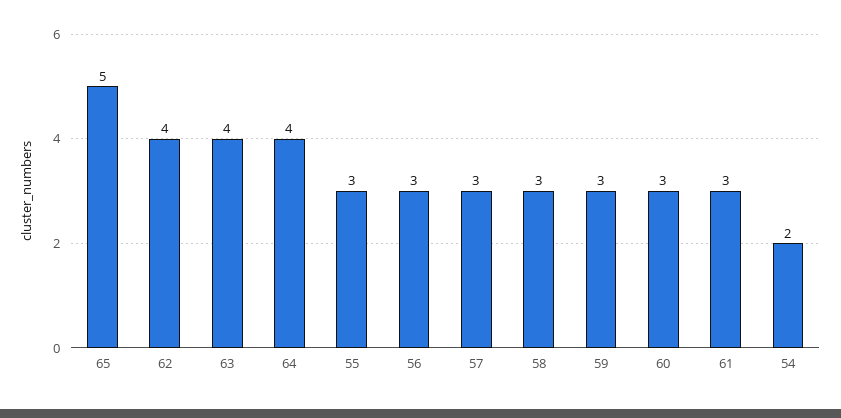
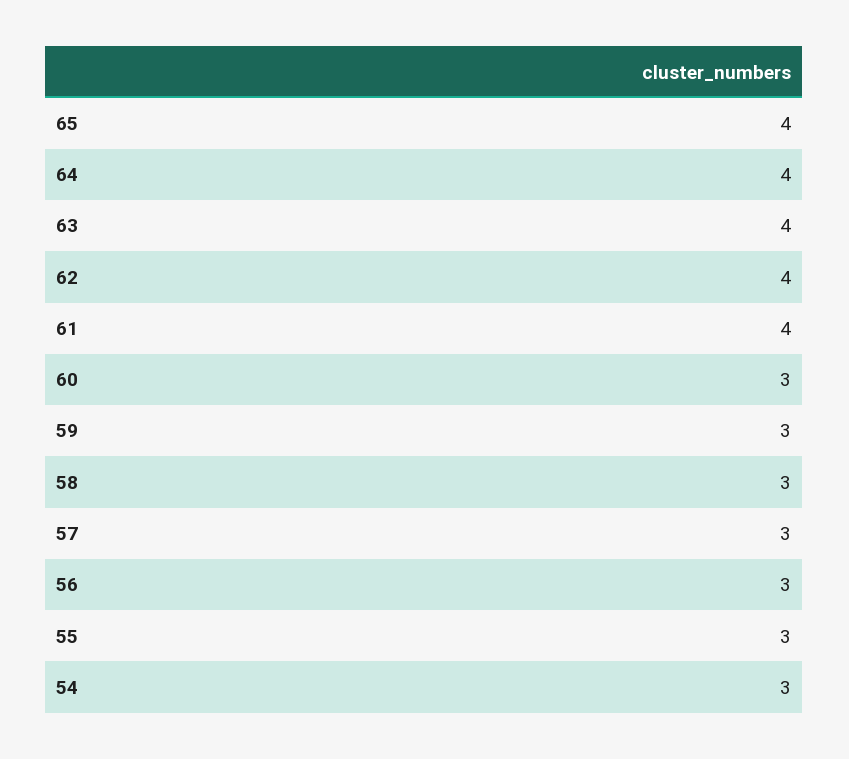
  {
-   "65": 5,
+   "65": 4,
    "62": 4,
    "63": 4,
    "64": 4,
    "55": 3,
    "56": 3,
    "57": 3,
    "58": 3,
    "59": 3,
    "60": 3,
-   "61": 3,
+   "61": 4,
-   "54": 2
+   "54": 3
  }

